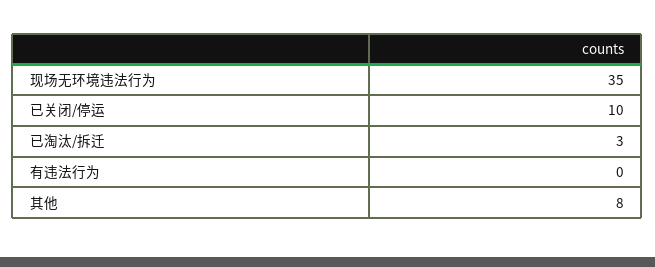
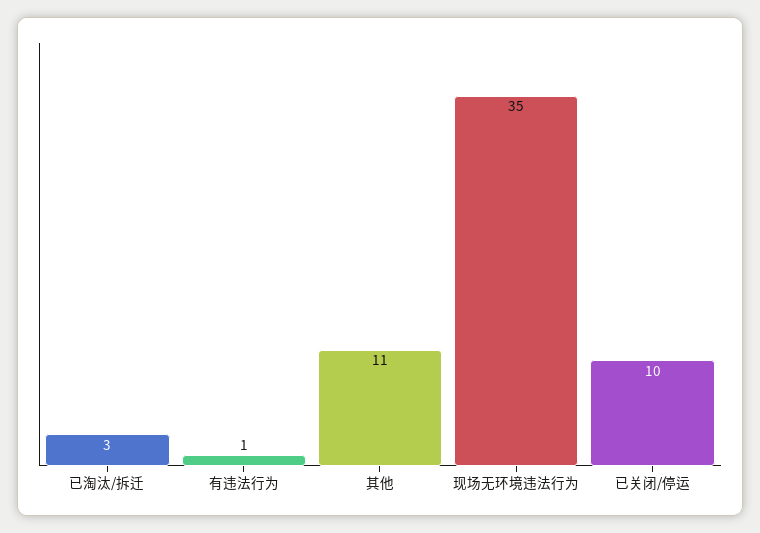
  {
    "现场无环境违法行为": 35,
    "已关闭/停运": 10,
    "已淘汰/拆迁": 3,
-   "有违法行为": 0,
+   "有违法行为": 1,
-   "其他": 8
+   "其他": 11
  }

